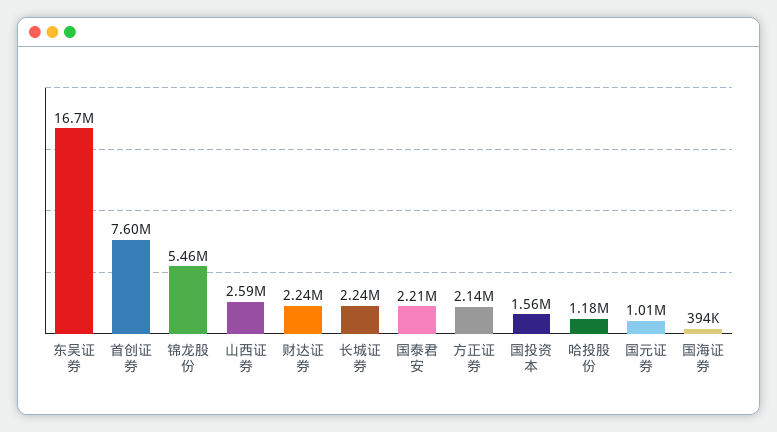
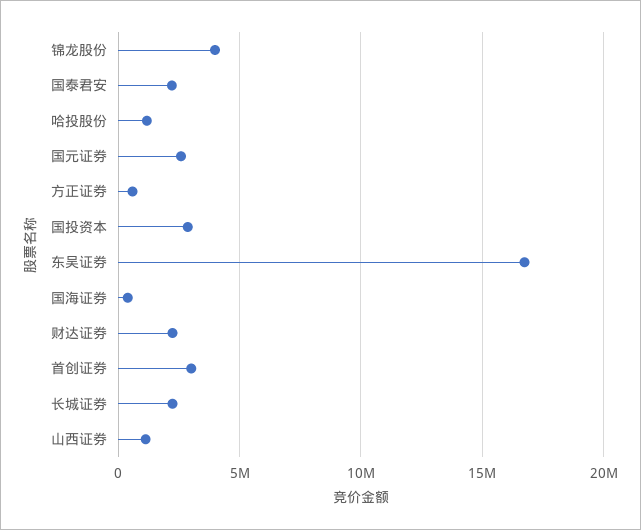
  {
    "东吴证券": 16700000,
-   "首创证券": 7600000,
+   "首创证券": 3000000,
-   "锦龙股份": 5460000,
+   "锦龙股份": 4000000,
-   "山西证券": 2590000,
+   "山西证券": 1000000,
    "财达证券": 2240000,
    "长城证券": 2240000,
    "国泰君安": 2210000,
-   "方正证券": 2140000,
+   "方正证券": 500000,
-   "国投资本": 1560000,
+   "国投资本": 3000000,
    "哈投股份": 1180000,
-   "国元证券": 1010000,
+   "国元证券": 2500000,
    "国海证券": 394000
  }

